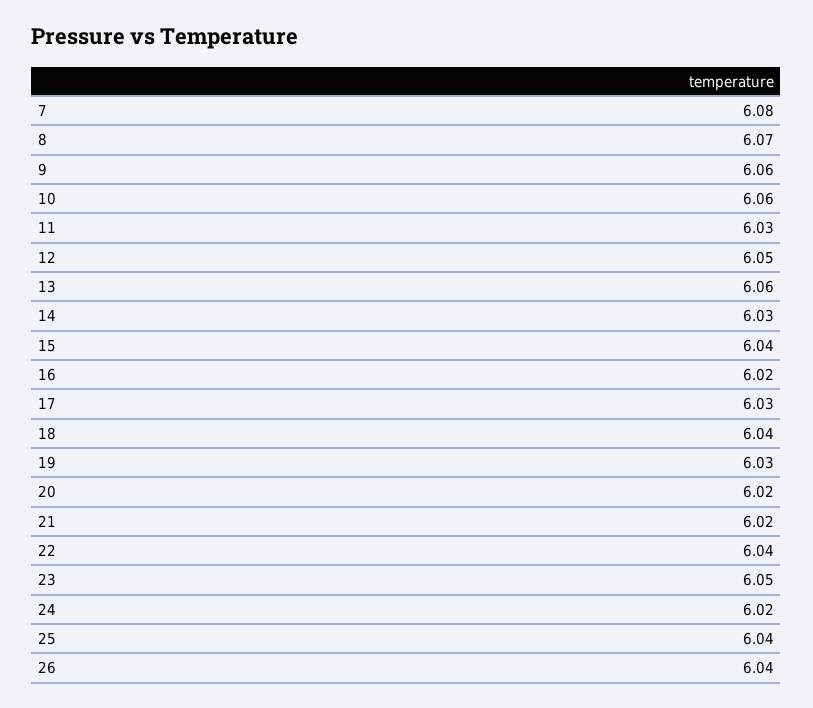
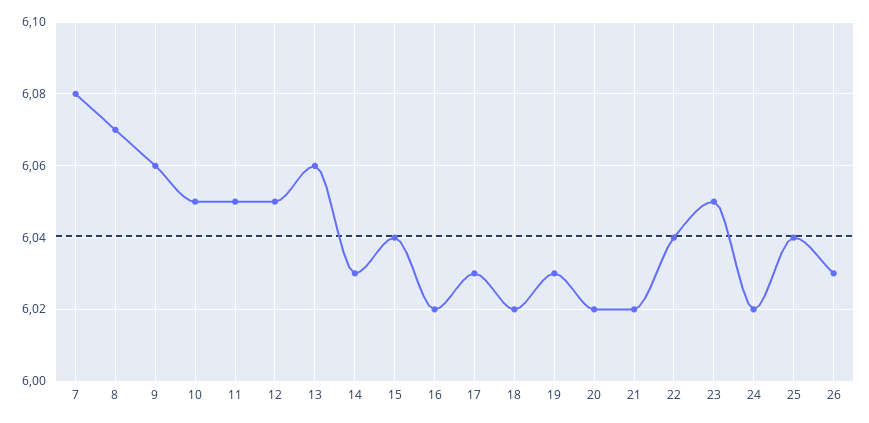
  {
    "7": 6.08,
    "8": 6.07,
    "9": 6.06,
-   "10": 6.06,
+   "10": 6.05,
-   "11": 6.03,
+   "11": 6.05,
    "12": 6.05,
    "13": 6.06,
    "14": 6.03,
    "15": 6.04,
    "16": 6.02,
    "17": 6.03,
-   "18": 6.04,
+   "18": 6.02,
    "19": 6.03,
    "20": 6.02,
    "21": 6.02,
    "22": 6.04,
    "23": 6.05,
    "24": 6.02,
    "25": 6.04,
-   "26": 6.04
+   "26": 6.03
  }

